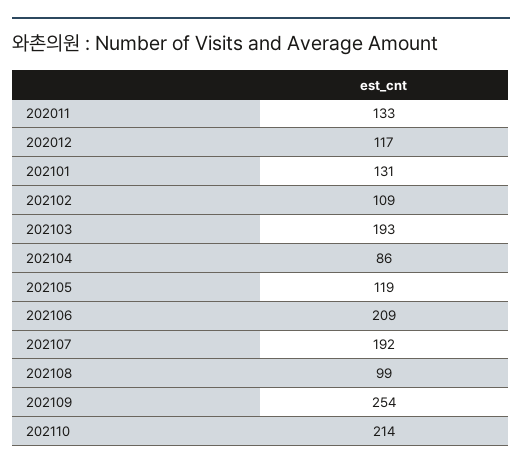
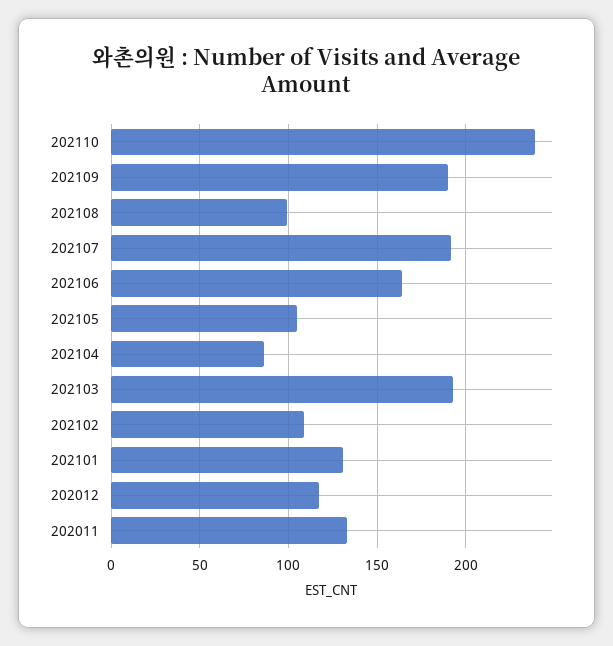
  {
    "202011": 133,
    "202012": 117,
    "202101": 131,
    "202102": 109,
    "202103": 193,
    "202104": 86,
-   "202105": 119,
+   "202105": 105,
-   "202106": 209,
+   "202106": 165,
    "202107": 192,
    "202108": 99,
-   "202109": 254,
+   "202109": 190,
-   "202110": 214
+   "202110": 240
  }

